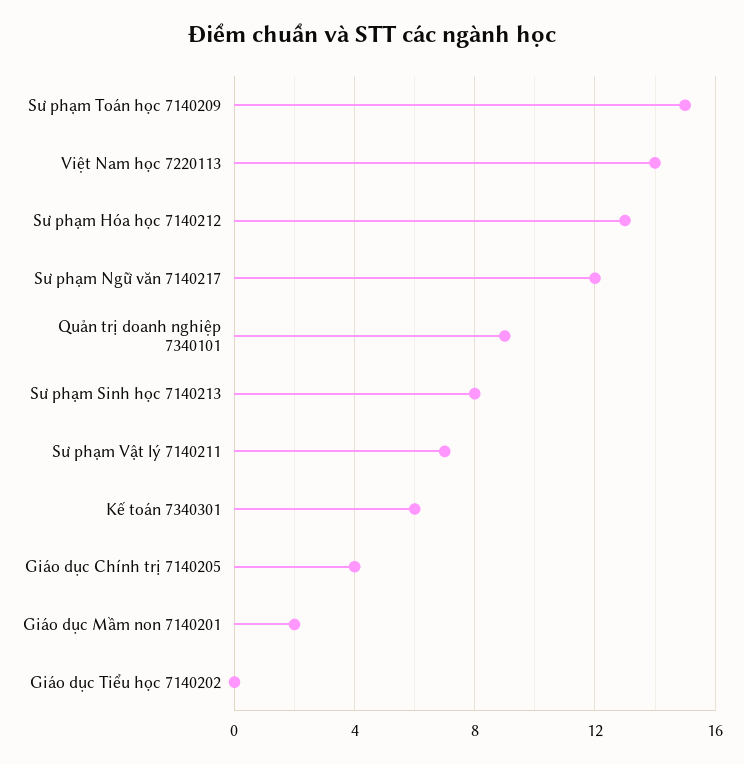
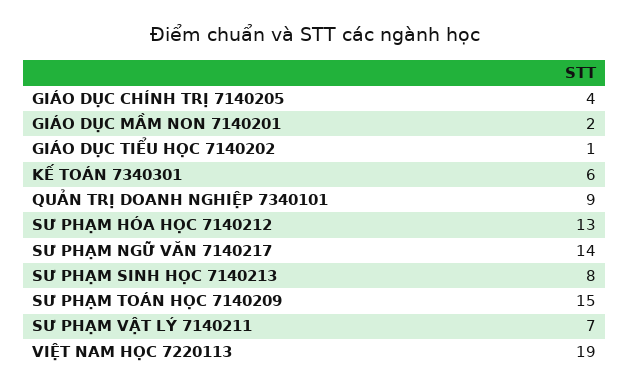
  {
    "Sư phạm Toán học 7140209": 15,
-   "Việt Nam học 7220113": 14,
+   "Việt Nam học 7220113": 19,
    "Sư phạm Hóa học 7140212": 13,
-   "Sư phạm Ngữ văn 7140217": 12,
+   "Sư phạm Ngữ văn 7140217": 14,
    "Quản trị doanh nghiệp 7340101": 9,
    "Sư phạm Sinh học 7140213": 8,
    "Sư phạm Vật lý 7140211": 7,
    "Kế toán 7340301": 6,
    "Giáo dục Chính trị 7140205": 4,
    "Giáo dục Mầm non 7140201": 2,
-   "Giáo dục Tiểu học 7140202": 0
+   "Giáo dục Tiểu học 7140202": 1
  }

